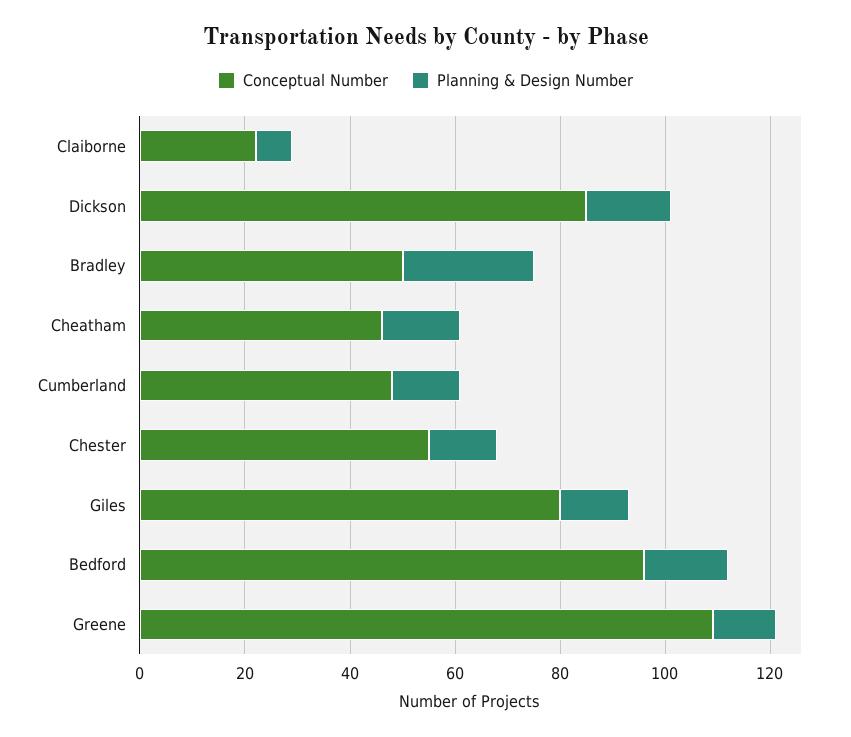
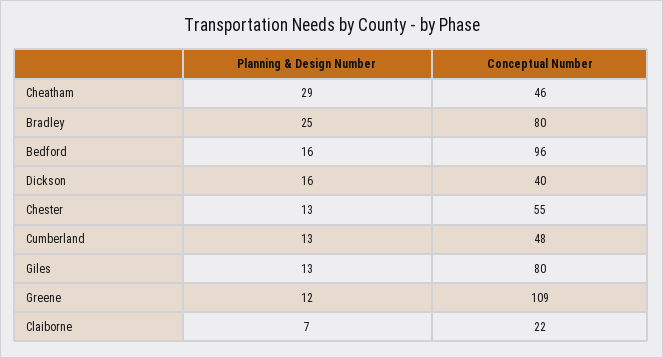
  {
    "Conceptual Number": {
      "Claiborne": 22,
-     "Dickson": 85,
+     "Dickson": 40,
-     "Bradley": 50,
+     "Bradley": 80,
      "Cheatham": 46,
      "Cumberland": 48,
      "Chester": 55,
      "Giles": 80,
      "Bedford": 96,
      "Greene": 109
    },
    "Planning & Design Number": {
      "Claiborne": 7,
      "Dickson": 16,
      "Bradley": 25,
-     "Cheatham": 15,
+     "Cheatham": 29,
      "Cumberland": 13,
      "Chester": 13,
      "Giles": 13,
      "Bedford": 16,
      "Greene": 12
    }
  }

